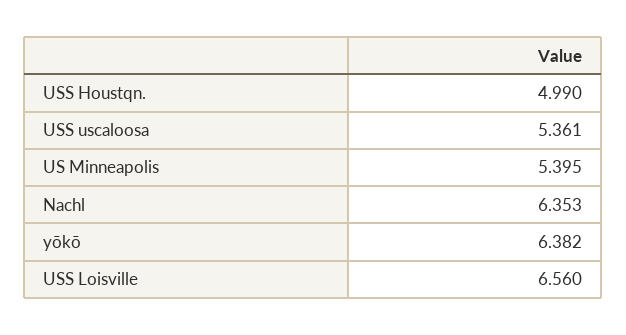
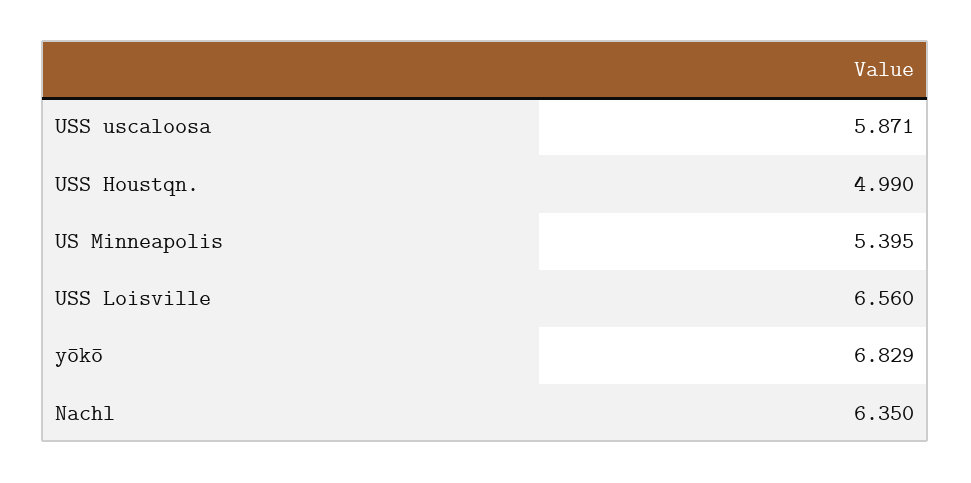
  {
    "USS Houstqn.": 4.99,
-   "USS uscaloosa": 5.361,
+   "USS uscaloosa": 5.871,
    "US Minneapolis": 5.395,
-   "Nachl": 6.353,
+   "Nachl": 6.35,
-   "yōkō": 6.382,
+   "yōkō": 6.829,
    "USS Loisville": 6.56
  }

